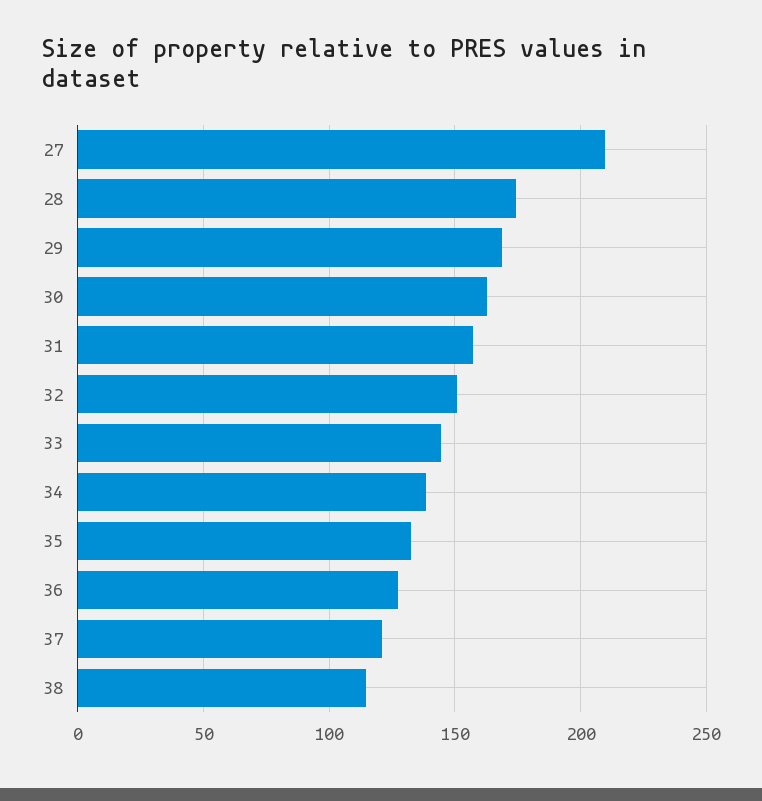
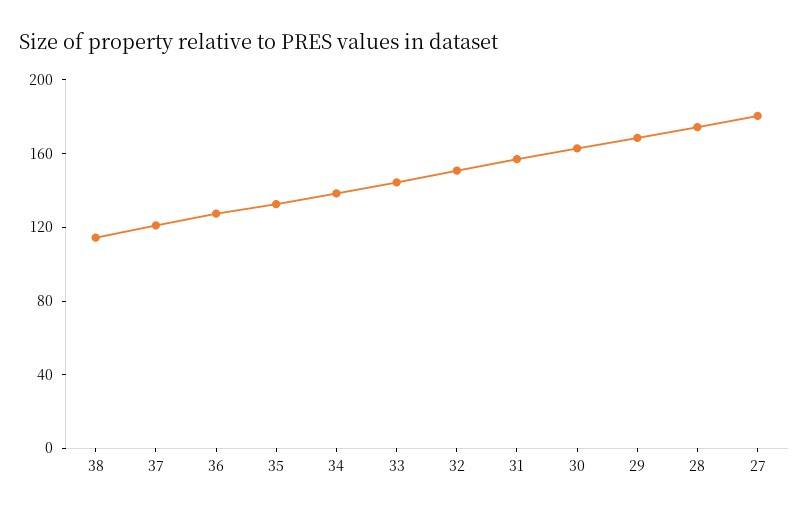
  {
-   "27": 210,
+   "27": 180,
    "28": 175,
    "29": 170,
    "30": 165,
    "31": 155,
    "32": 150,
    "33": 145,
    "34": 140,
    "35": 135,
    "36": 125,
    "37": 120,
    "38": 115
  }

